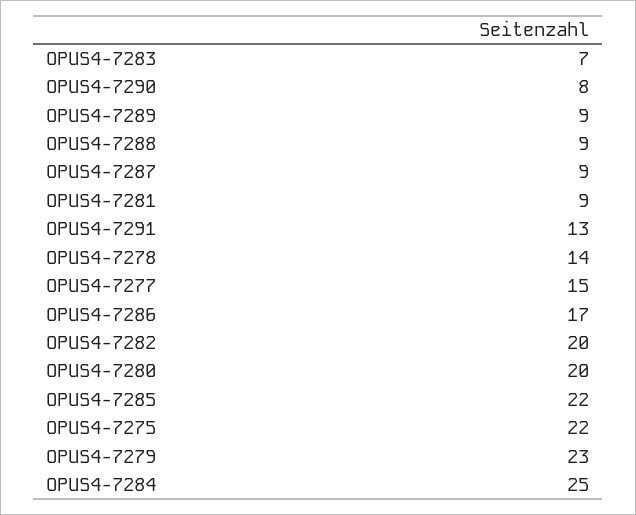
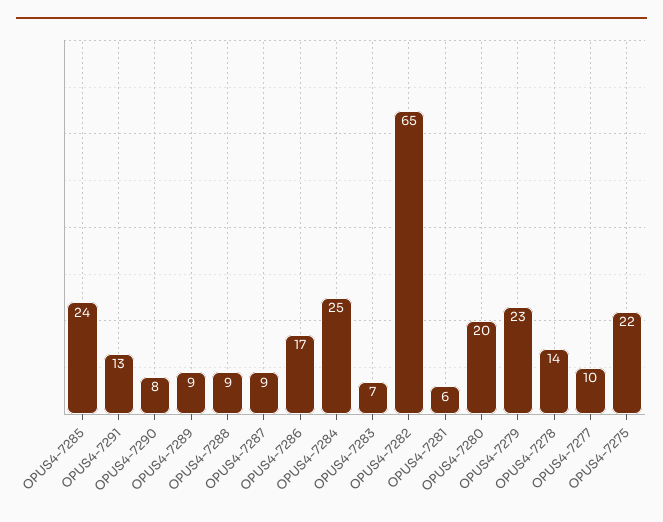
  {
    "OPUS4-7283": 7,
    "OPUS4-7290": 8,
    "OPUS4-7289": 9,
    "OPUS4-7288": 9,
    "OPUS4-7287": 9,
-   "OPUS4-7281": 9,
+   "OPUS4-7281": 6,
    "OPUS4-7291": 13,
    "OPUS4-7278": 14,
-   "OPUS4-7277": 15,
+   "OPUS4-7277": 10,
    "OPUS4-7286": 17,
-   "OPUS4-7282": 20,
+   "OPUS4-7282": 65,
    "OPUS4-7280": 20,
-   "OPUS4-7285": 22,
+   "OPUS4-7285": 24,
    "OPUS4-7275": 22,
    "OPUS4-7279": 23,
    "OPUS4-7284": 25
  }

